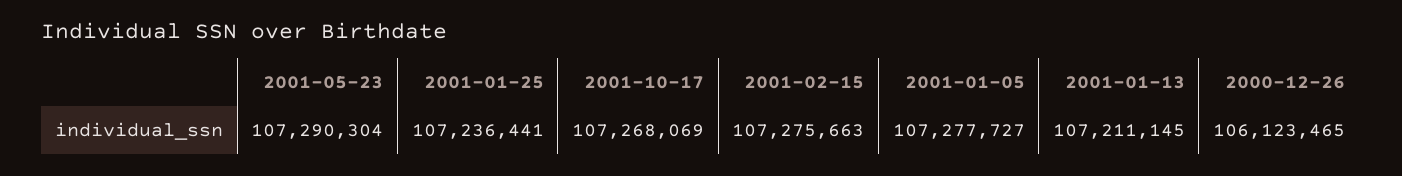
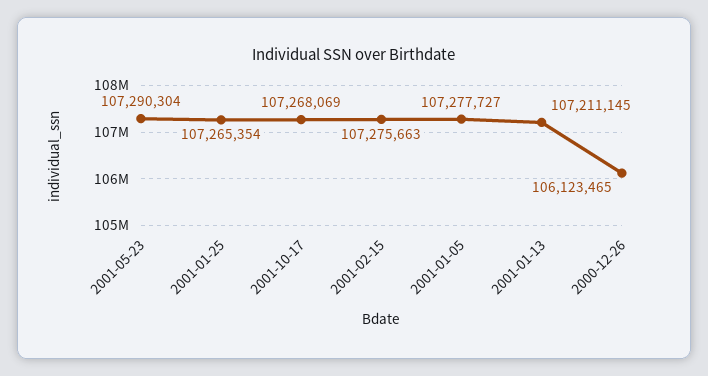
  {
    "2001-05-23": 107290304,
-   "2001-01-25": 107236441,
+   "2001-01-25": 107265354,
    "2001-10-17": 107268069,
    "2001-02-15": 107275663,
    "2001-01-05": 107277727,
    "2001-01-13": 107211145,
    "2000-12-26": 106123465
  }

